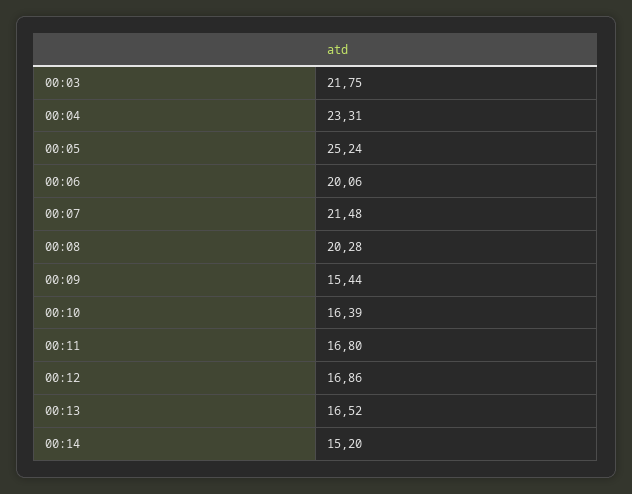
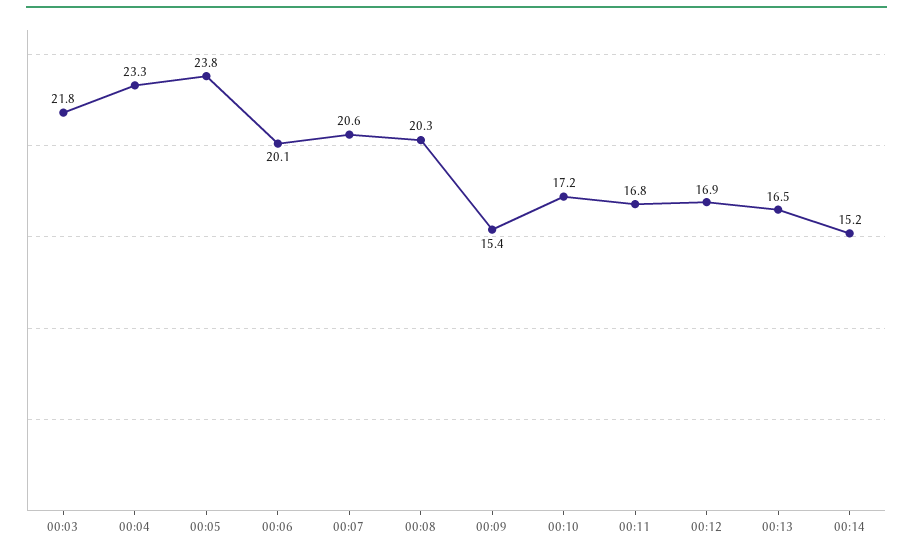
  {
    "00:03": 21.75,
    "00:04": 23.31,
-   "00:05": 25.24,
+   "00:05": 23.8,
    "00:06": 20.06,
-   "00:07": 21.48,
+   "00:07": 20.6,
    "00:08": 20.28,
    "00:09": 15.44,
-   "00:10": 16.39,
+   "00:10": 17.2,
    "00:11": 16.8,
    "00:12": 16.86,
    "00:13": 16.52,
    "00:14": 15.2
  }

